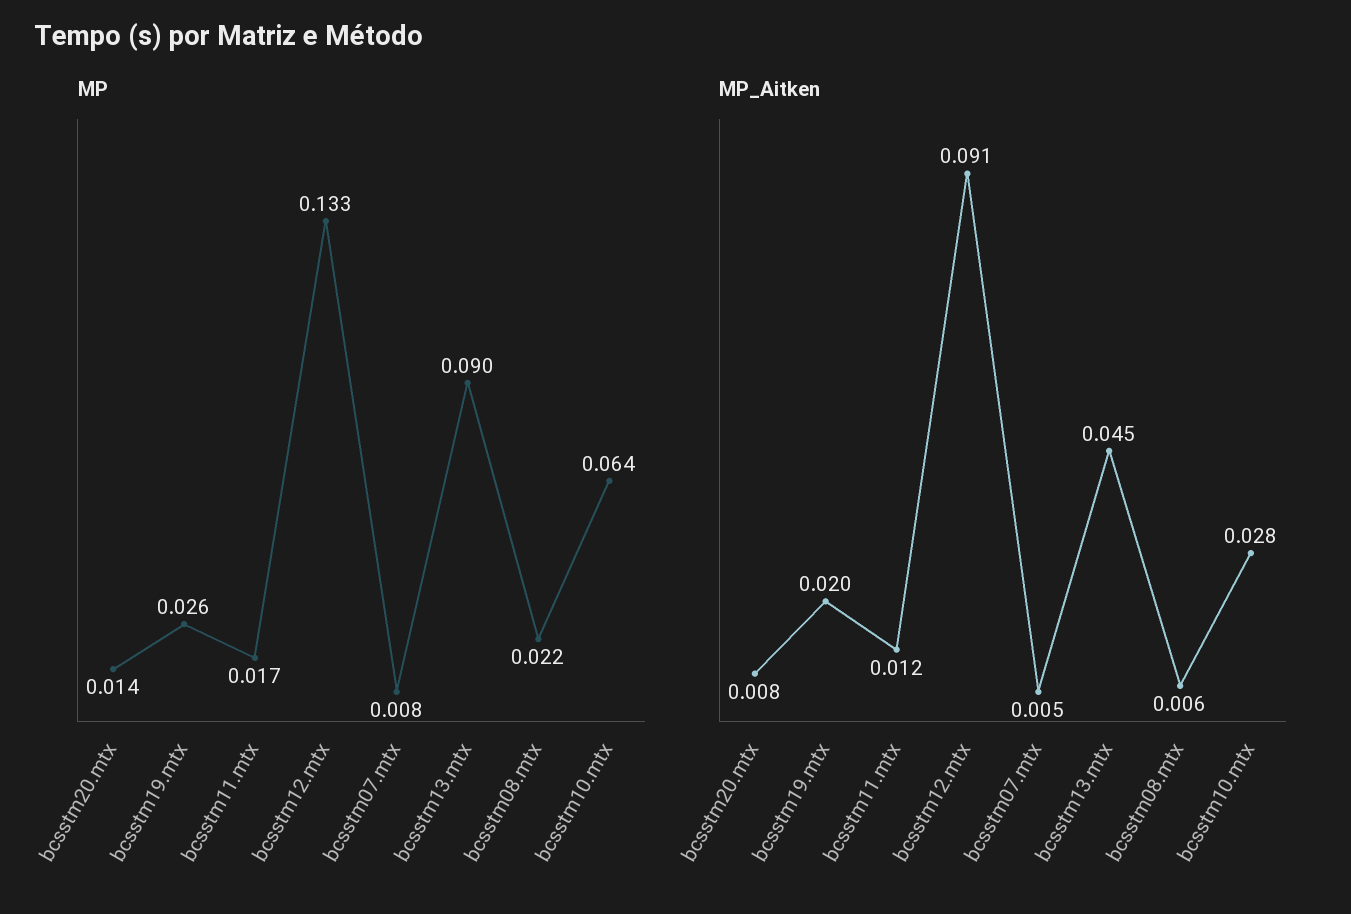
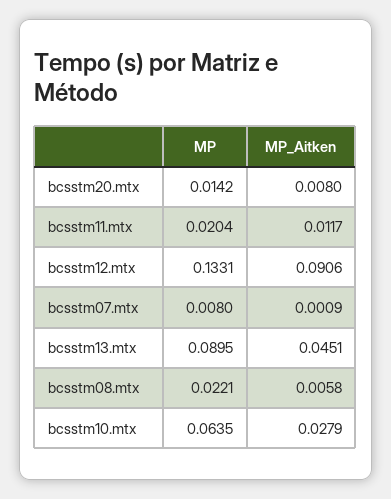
  {
    "MP": {
      "bcsstm20.mtx": 0.0142,
-     "bcsstm19.mtx": 0.026,
-     "bcsstm11.mtx": 0.017,
+     "bcsstm11.mtx": 0.0204,
      "bcsstm12.mtx": 0.1331,
      "bcsstm07.mtx": 0.008,
      "bcsstm13.mtx": 0.0895,
      "bcsstm08.mtx": 0.0221,
      "bcsstm10.mtx": 0.0635
    },
    "MP_Aitken": {
      "bcsstm20.mtx": 0.008,
-     "bcsstm19.mtx": 0.02,
      "bcsstm11.mtx": 0.0117,
      "bcsstm12.mtx": 0.0906,
-     "bcsstm07.mtx": 0.005,
+     "bcsstm07.mtx": 0.0009,
      "bcsstm13.mtx": 0.0451,
      "bcsstm08.mtx": 0.0058,
      "bcsstm10.mtx": 0.0279
    }
  }

